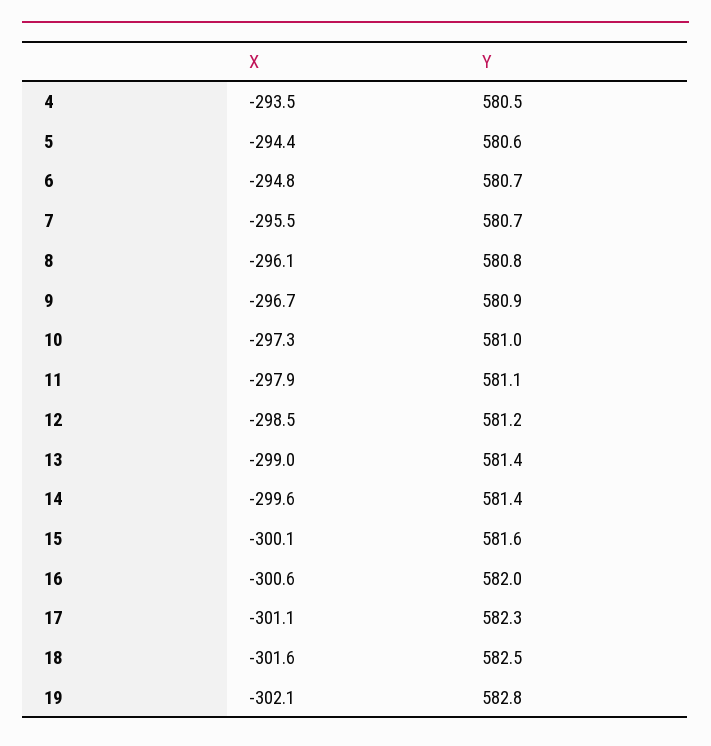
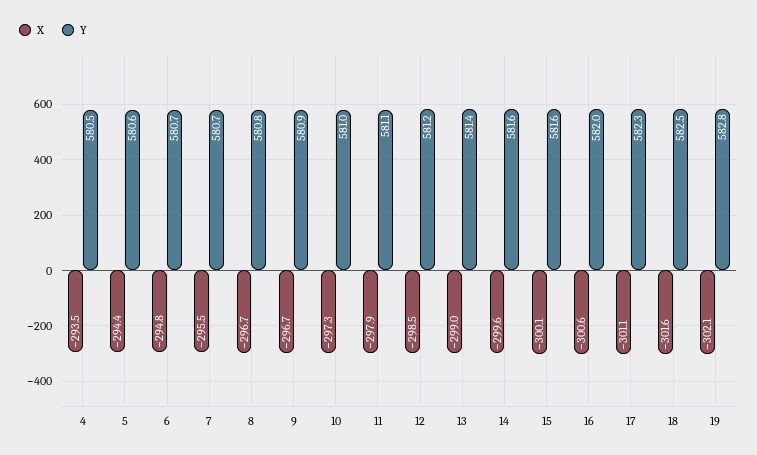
  {
    "X": {
      "4": -293.5,
      "5": -294.4,
      "6": -294.8,
      "7": -295.5,
-     "8": -296.1,
+     "8": -296.7,
      "9": -296.7,
      "10": -297.3,
      "11": -297.9,
      "12": -298.5,
      "13": -299,
      "14": -299.6,
      "15": -300.1,
      "16": -300.6,
      "17": -301.1,
      "18": -301.6,
      "19": -302.1
    },
    "Y": {
      "4": 580.5,
      "5": 580.6,
      "6": 580.7,
      "7": 580.7,
      "8": 580.8,
      "9": 580.9,
      "10": 581,
      "11": 581.1,
      "12": 581.2,
      "13": 581.4,
-     "14": 581.4,
+     "14": 581.6,
      "15": 581.6,
      "16": 582,
      "17": 582.3,
      "18": 582.5,
      "19": 582.8
    }
  }

